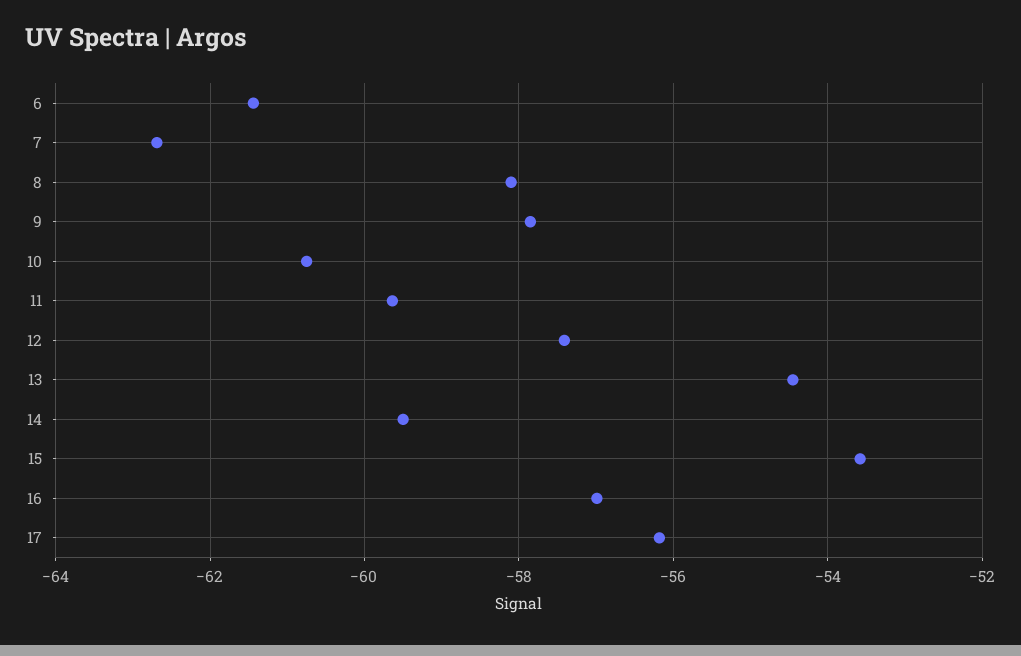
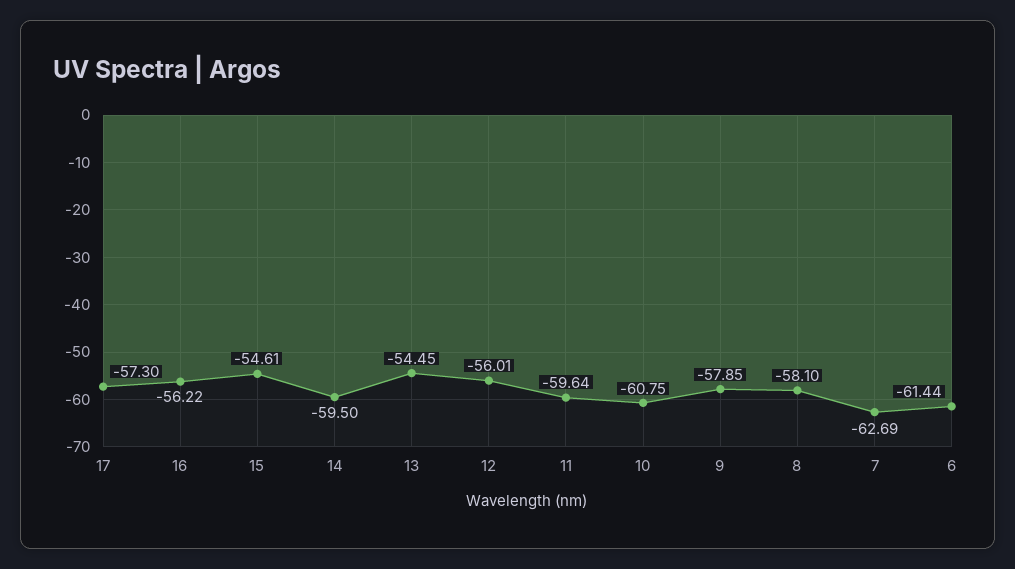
  {
    "6": -61.44,
    "7": -62.69,
    "8": -58.1,
    "9": -57.85,
    "10": -60.75,
    "11": -59.64,
-   "12": -57.4,
+   "12": -56.01,
    "13": -54.45,
    "14": -59.5,
-   "15": -53.6,
+   "15": -54.61,
-   "16": -57,
+   "16": -56.22,
-   "17": -56.2
+   "17": -57.3
  }

